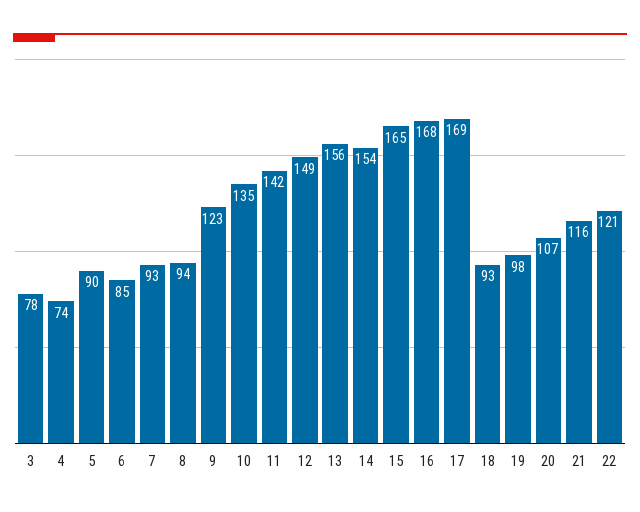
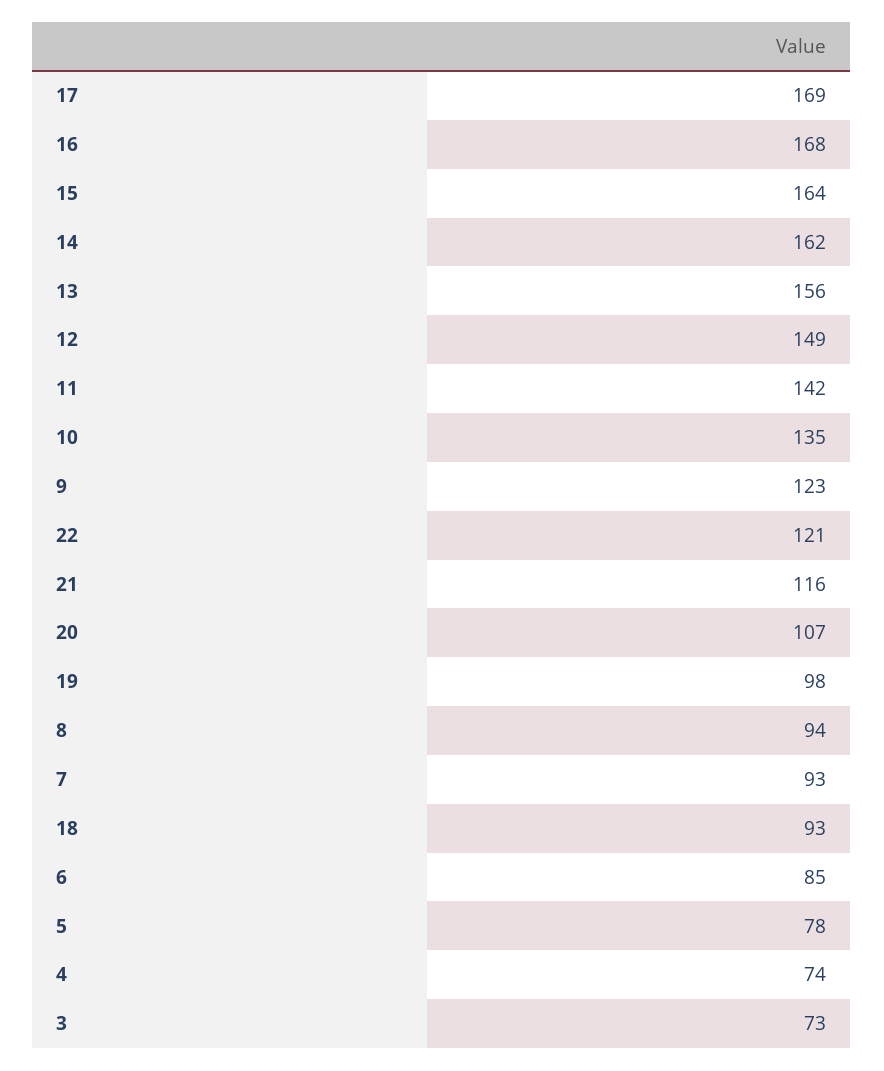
  {
-   "3": 78,
+   "3": 73,
    "4": 74,
-   "5": 90,
+   "5": 78,
    "6": 85,
    "7": 93,
    "8": 94,
    "9": 123,
    "10": 135,
    "11": 142,
    "12": 149,
    "13": 156,
-   "14": 154,
+   "14": 162,
-   "15": 165,
+   "15": 164,
    "16": 168,
    "17": 169,
    "18": 93,
    "19": 98,
    "20": 107,
    "21": 116,
    "22": 121
  }

